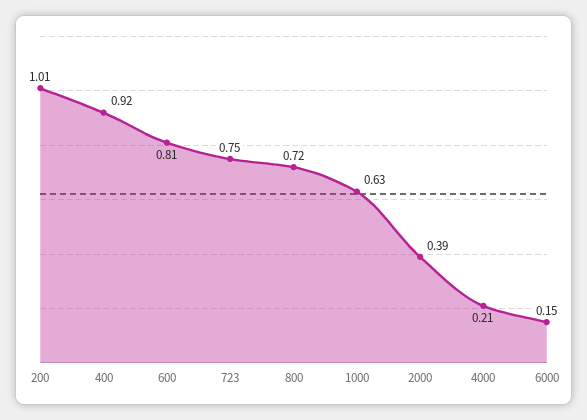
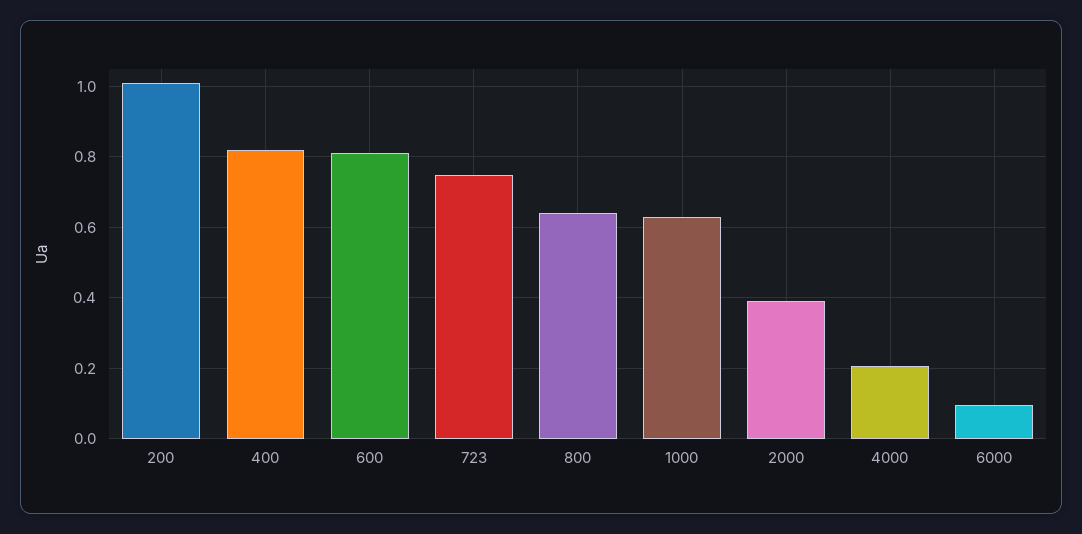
  {
    "200": 1.01,
-   "400": 0.92,
+   "400": 0.82,
    "600": 0.81,
    "723": 0.75,
-   "800": 0.72,
+   "800": 0.64,
    "1000": 0.63,
    "2000": 0.39,
    "4000": 0.21,
-   "6000": 0.15
+   "6000": 0.1
  }

